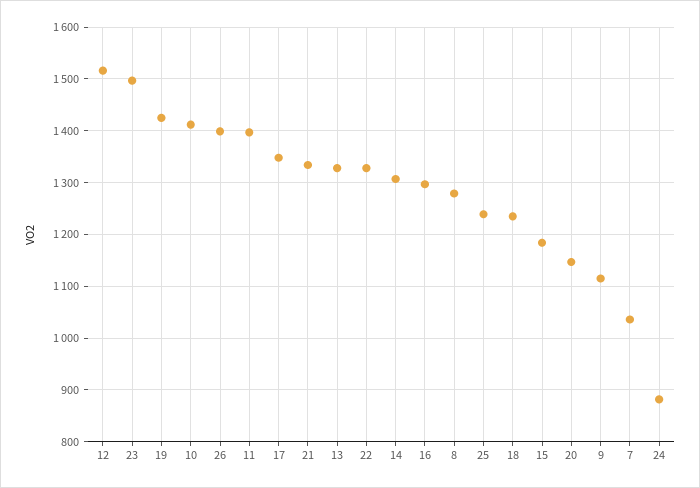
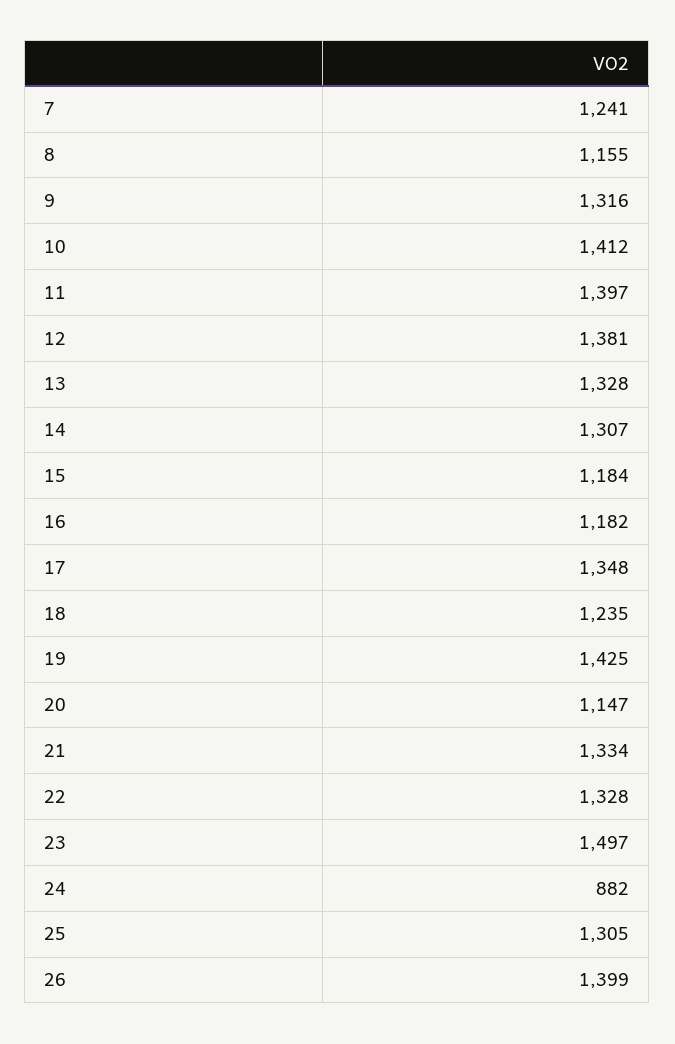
  {
-   "12": 1520,
+   "12": 1381,
    "23": 1497,
    "19": 1425,
    "10": 1412,
    "26": 1399,
    "11": 1397,
    "17": 1348,
    "21": 1334,
    "13": 1328,
    "22": 1328,
    "14": 1307,
-   "16": 1300,
+   "16": 1182,
-   "8": 1280,
+   "8": 1155,
-   "25": 1240,
+   "25": 1305,
    "18": 1235,
    "15": 1184,
    "20": 1147,
-   "9": 1120,
+   "9": 1316,
-   "7": 1040,
+   "7": 1241,
    "24": 882
  }

